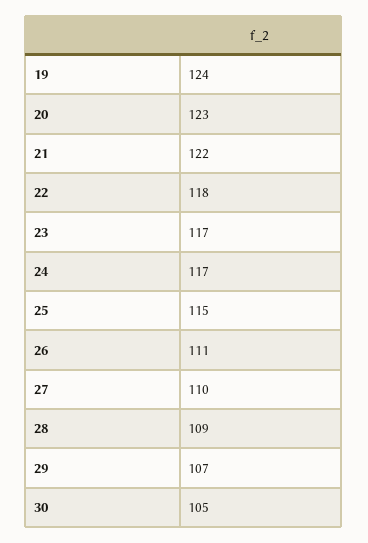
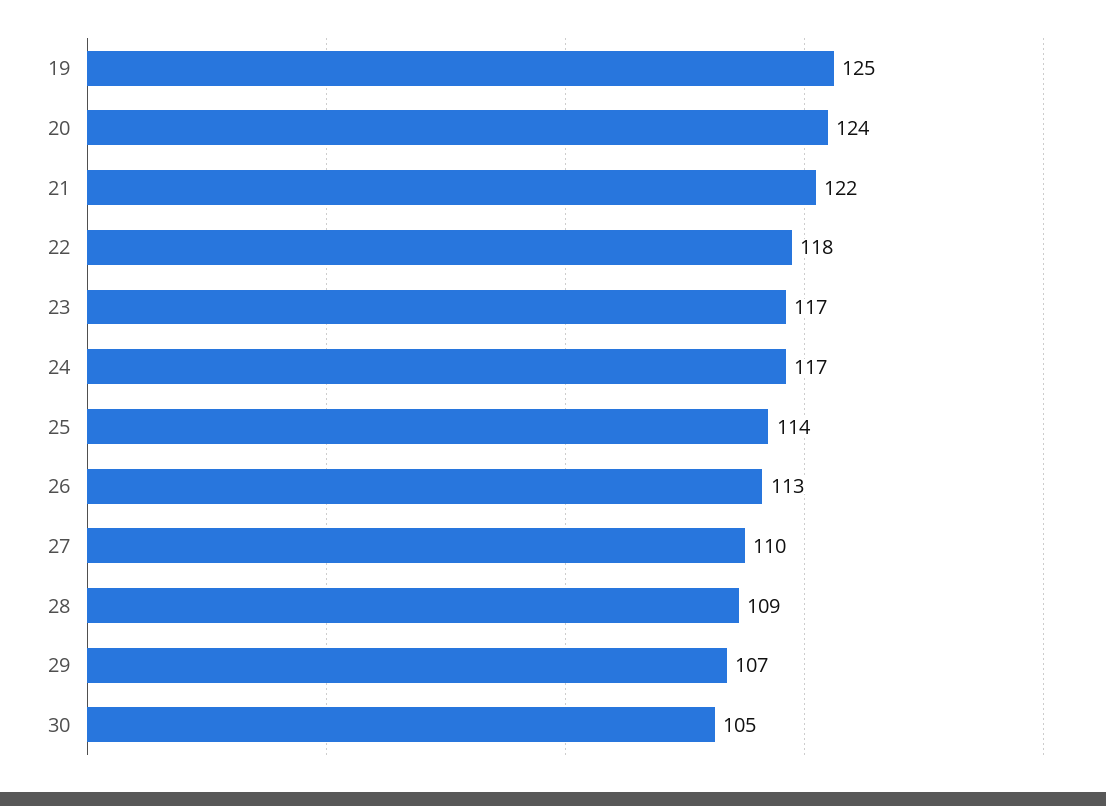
  {
-   "19": 124,
+   "19": 125,
-   "20": 123,
+   "20": 124,
    "21": 122,
    "22": 118,
    "23": 117,
    "24": 117,
-   "25": 115,
+   "25": 114,
-   "26": 111,
+   "26": 113,
    "27": 110,
    "28": 109,
    "29": 107,
    "30": 105
  }

